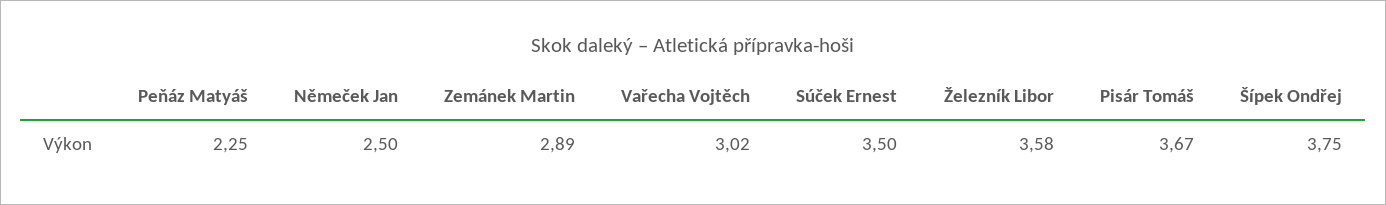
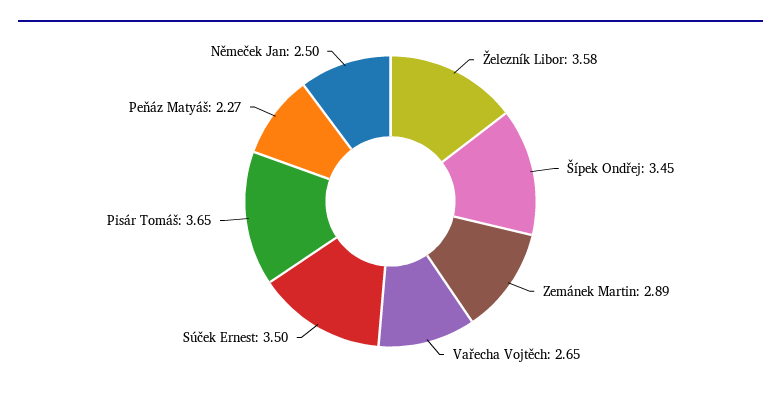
  {
-   "Peňáz Matyáš": 2.25,
+   "Peňáz Matyáš": 2.27,
    "Němeček Jan": 2.5,
    "Zemánek Martin": 2.89,
-   "Vařecha Vojtěch": 3.02,
+   "Vařecha Vojtěch": 2.65,
    "Súček Ernest": 3.5,
    "Železník Libor": 3.58,
-   "Pisár Tomáš": 3.67,
+   "Pisár Tomáš": 3.65,
-   "Šípek Ondřej": 3.75
+   "Šípek Ondřej": 3.45
  }

